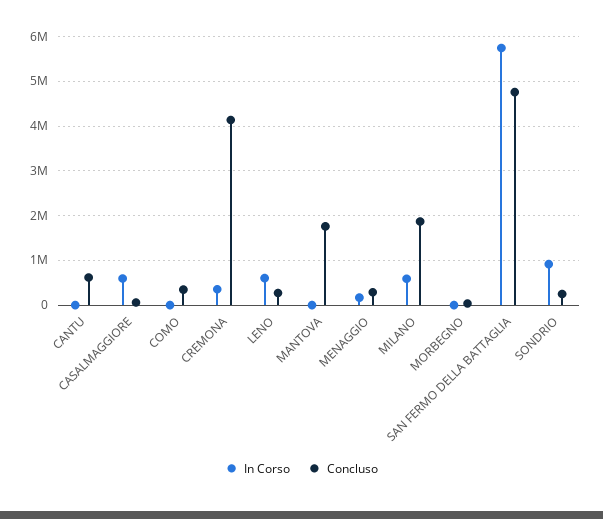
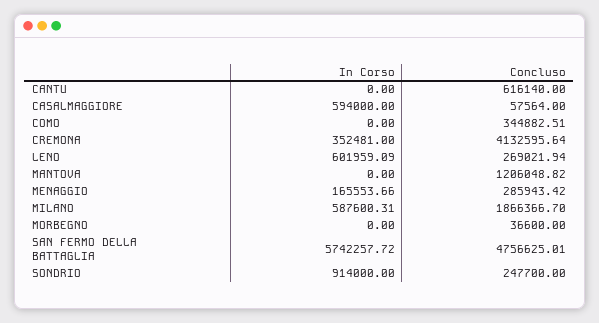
  {
    "In Corso": {
      "CANTU": 0,
      "CASALMAGGIORE": 594000,
      "COMO": 0,
      "CREMONA": 352481,
      "LENO": 601959.09,
      "MANTOVA": 0,
      "MENAGGIO": 165553.66,
      "MILANO": 587600.31,
      "MORBEGNO": 0,
      "SAN FERMO DELLA BATTAGLIA": 5742257.72,
      "SONDRIO": 914000
    },
    "Concluso": {
      "CANTU": 616140,
      "CASALMAGGIORE": 57564,
      "COMO": 344882.51,
      "CREMONA": 4132595.64,
      "LENO": 269021.94,
-     "MANTOVA": 1800000,
+     "MANTOVA": 1206048.82,
      "MENAGGIO": 285943.42,
      "MILANO": 1866366.7,
      "MORBEGNO": 36600,
      "SAN FERMO DELLA BATTAGLIA": 4756625.01,
      "SONDRIO": 247700
    }
  }

